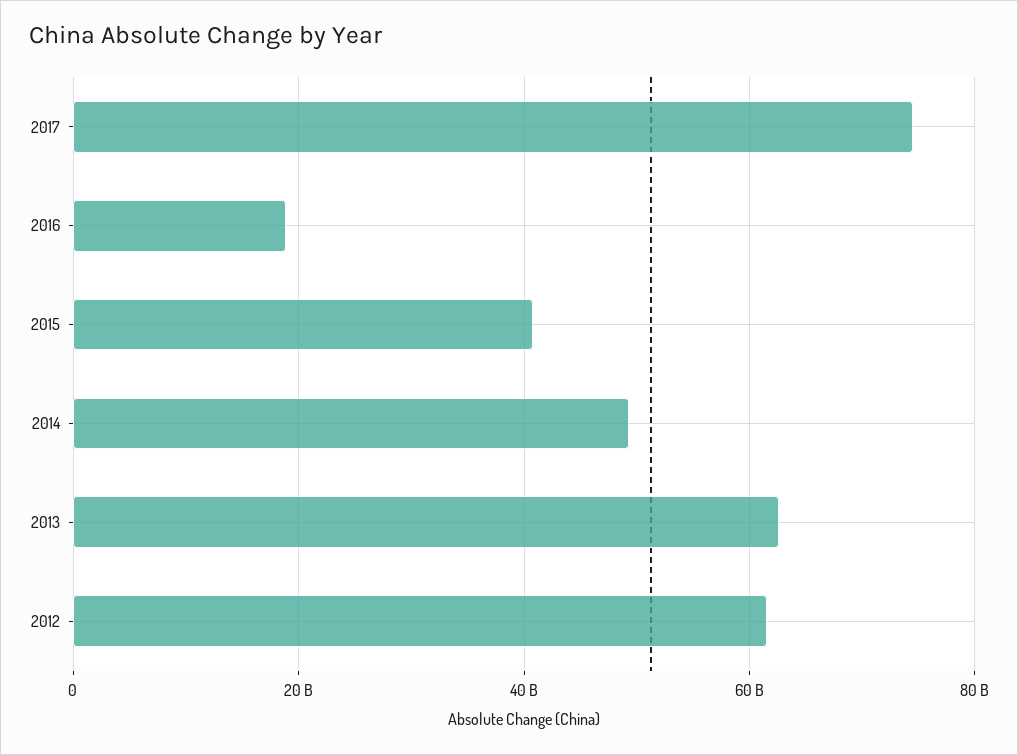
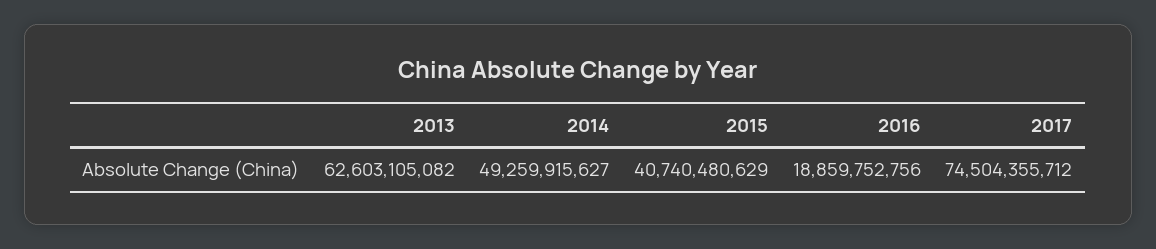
  {
    "2017": 74504355712,
    "2016": 18859752756,
    "2015": 40740480629,
    "2014": 49259915627,
-   "2013": 62603105082,
+   "2013": 62603105082
-   "2012": 62000000000
  }

